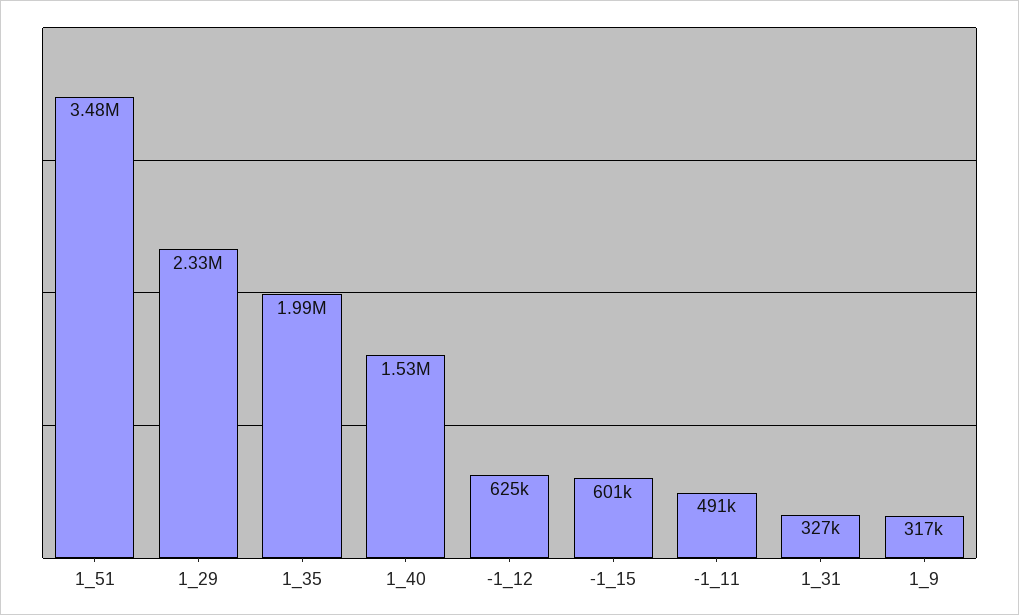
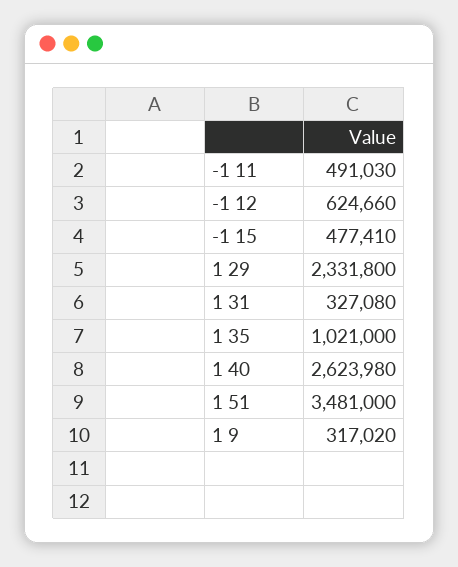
  {
    "1_51": 3481000,
    "1_29": 2331800,
-   "1_35": 1990000,
+   "1_35": 1021000,
-   "1_40": 1530000,
+   "1_40": 2623980,
    "-1_12": 624660,
-   "-1_15": 601000,
+   "-1_15": 477410,
    "-1_11": 491030,
    "1_31": 327080,
    "1_9": 317020
  }

